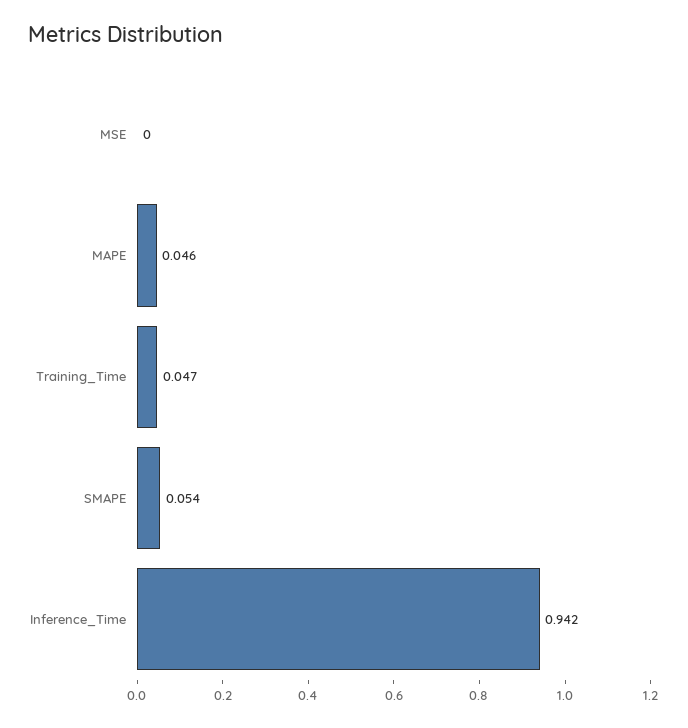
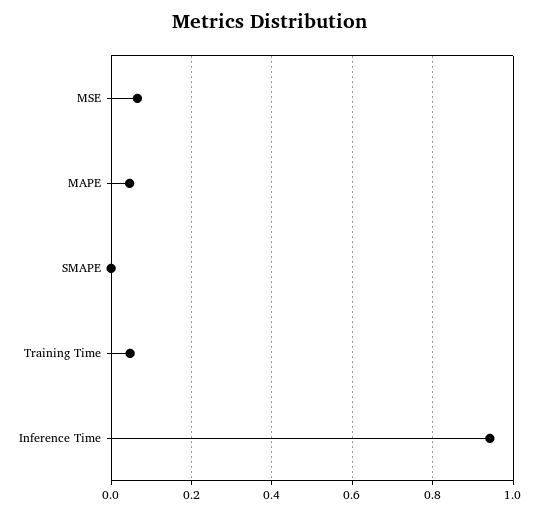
  {
-   "MSE": 0,
+   "MSE": 0.06,
    "MAPE": 0.046,
    "Training_Time": 0.047,
-   "SMAPE": 0.054,
+   "SMAPE": 0,
    "Inference_Time": 0.942
  }

